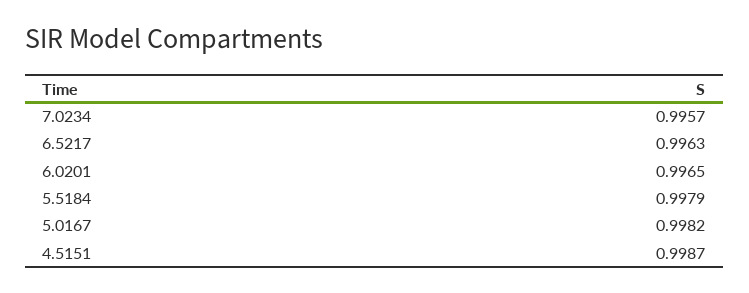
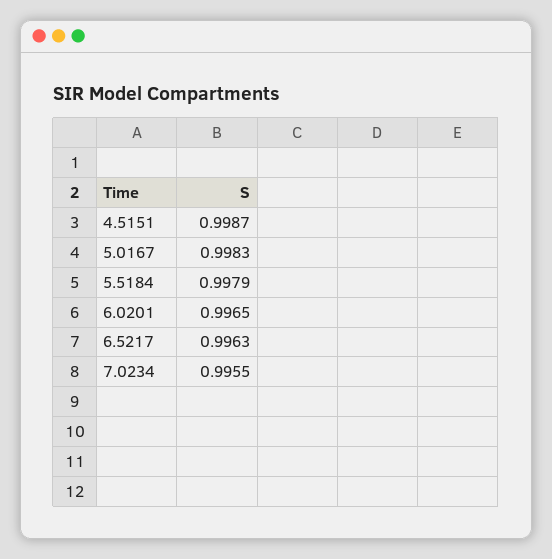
  {
-   "7.0234": 0.9957,
+   "7.0234": 0.9955,
    "6.5217": 0.9963,
    "6.0201": 0.9965,
    "5.5184": 0.9979,
-   "5.0167": 0.9982,
+   "5.0167": 0.9983,
    "4.5151": 0.9987
  }

